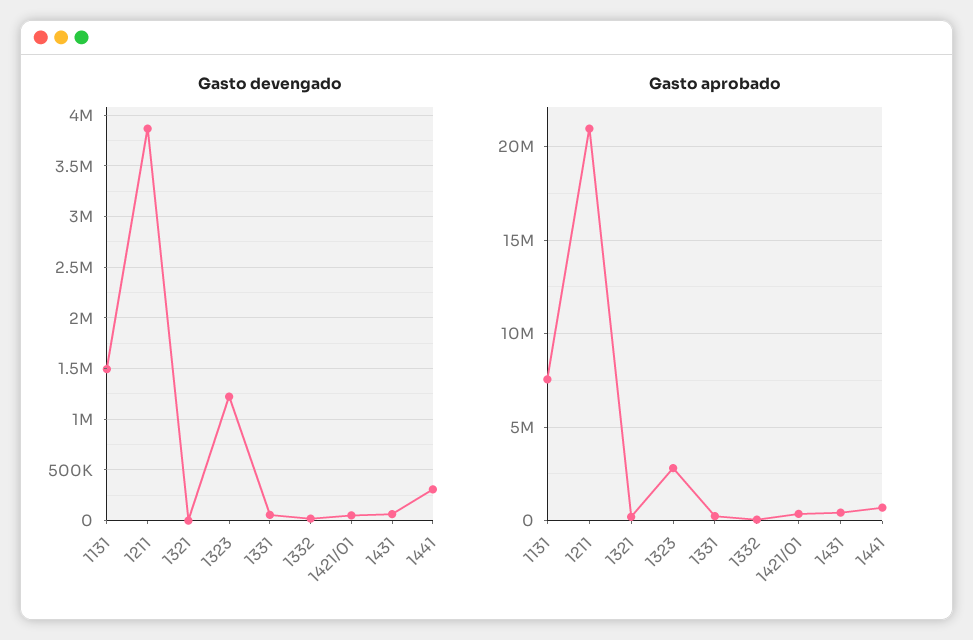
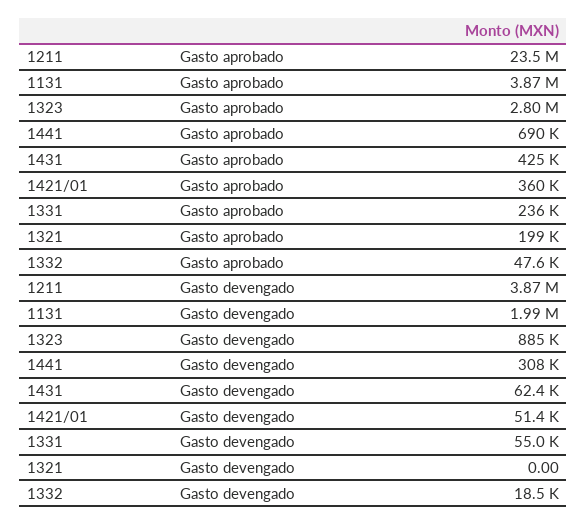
  {
    "Gasto devengado": {
-     "1131": 1500000,
+     "1131": 1990000,
      "1211": 3870000,
      "1321": 0,
-     "1323": 1200000,
+     "1323": 885000,
      "1331": 55000,
      "1332": 18500,
      "1421/01": 51400,
      "1431": 62400,
      "1441": 308000
    },
    "Gasto aprobado": {
-     "1131": 7500000,
+     "1131": 3870000,
-     "1211": 21000000,
+     "1211": 23500000,
      "1321": 199000,
      "1323": 2800000,
      "1331": 236000,
      "1332": 47600,
      "1421/01": 360000,
      "1431": 425000,
      "1441": 690000
    }
  }

